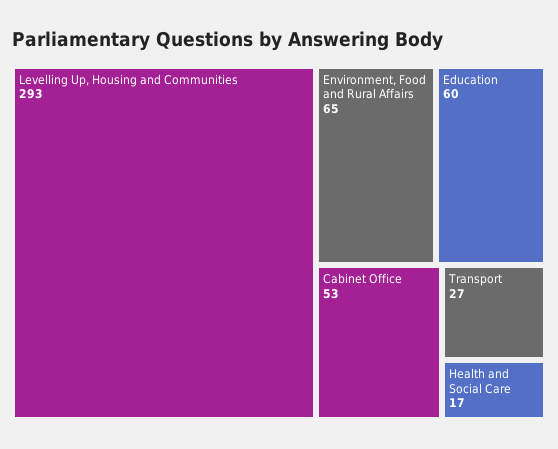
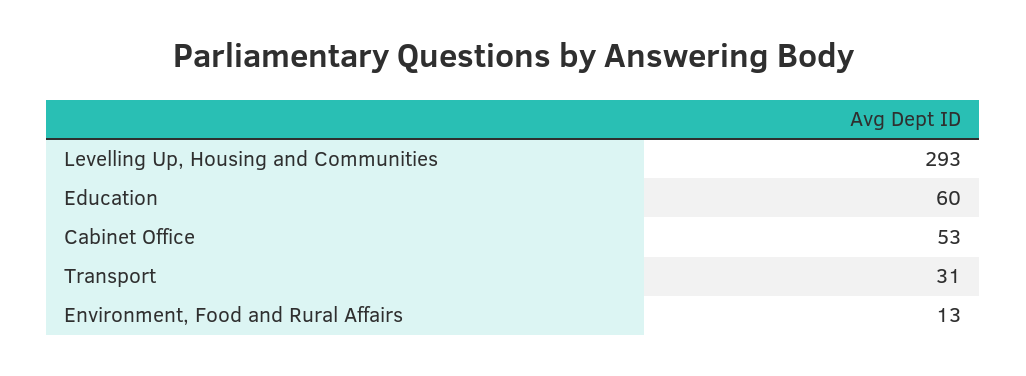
  {
    "Levelling Up, Housing and Communities": 293,
-   "Environment, Food and Rural Affairs": 65,
+   "Environment, Food and Rural Affairs": 13,
    "Education": 60,
    "Cabinet Office": 53,
-   "Transport": 27,
+   "Transport": 31
-   "Health and Social Care": 17
  }

